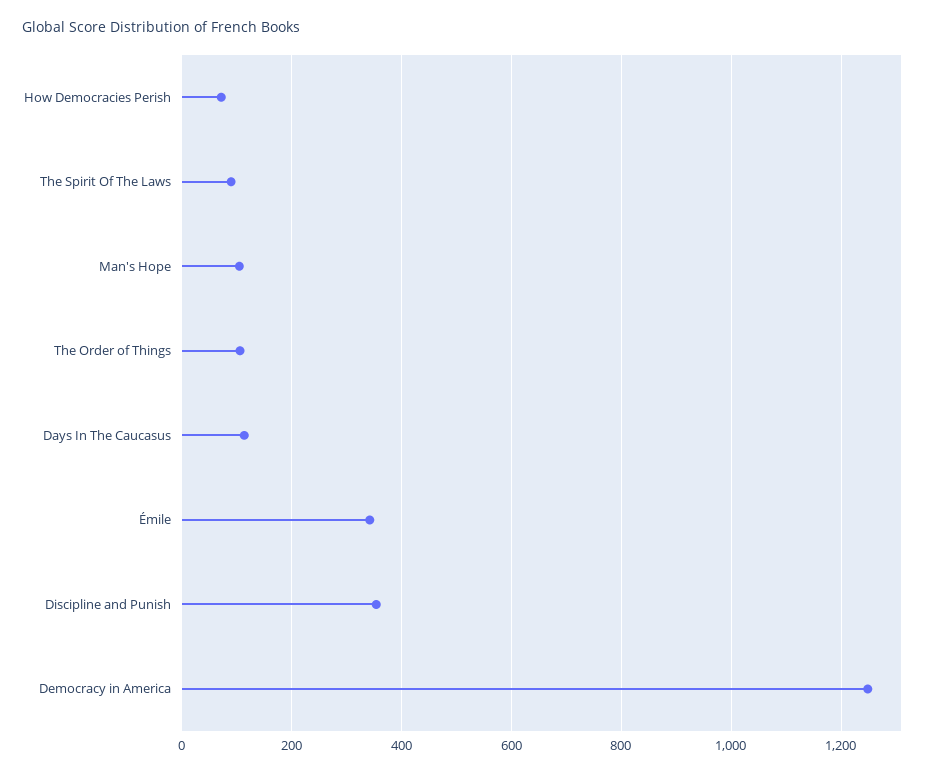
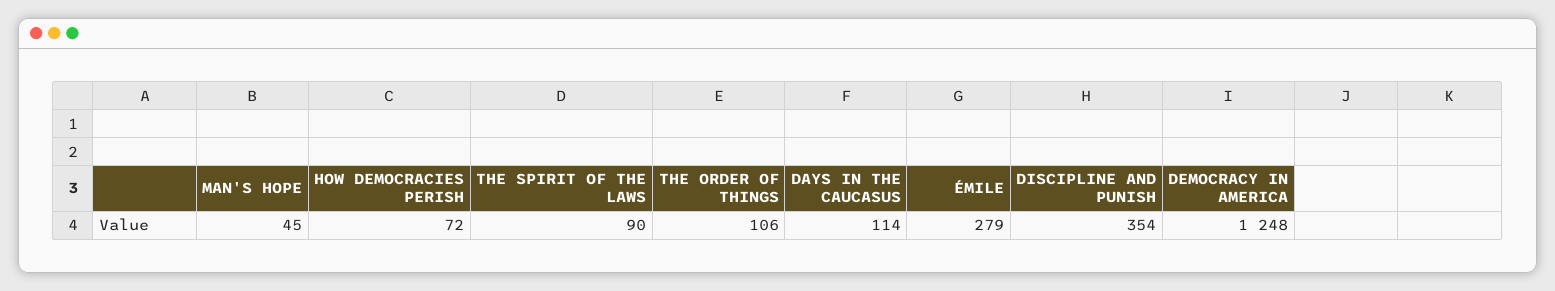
  {
    "How Democracies Perish": 72,
    "The Spirit Of The Laws": 90,
-   "Man's Hope": 100,
+   "Man's Hope": 45,
    "The Order of Things": 106,
    "Days In The Caucasus": 114,
-   "Émile": 340,
+   "Émile": 279,
    "Discipline and Punish": 354,
    "Democracy in America": 1248
  }

